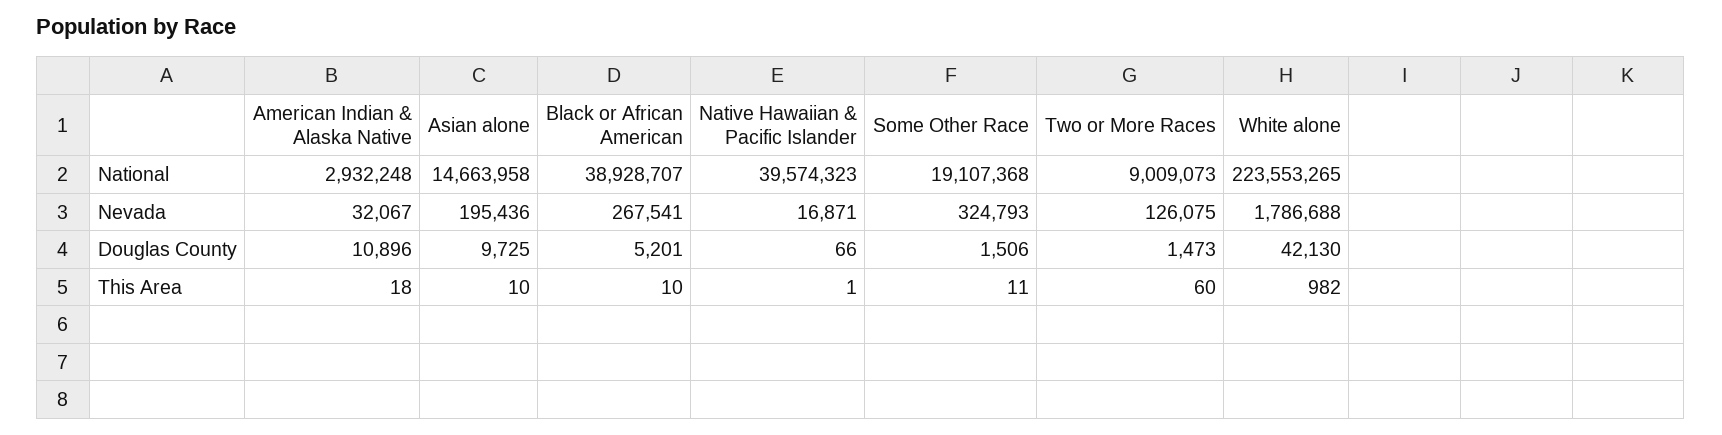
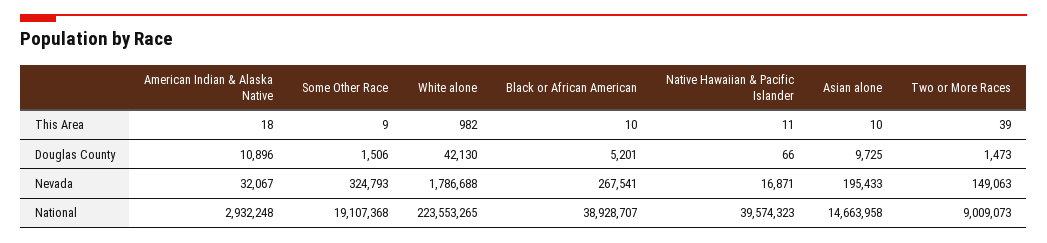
  {
    "American Indian & Alaska Native": {
      "National": 2932248,
      "Nevada": 32067,
      "Douglas County": 10896,
      "This Area": 18
    },
    "Asian alone": {
      "National": 14663958,
-     "Nevada": 195436,
+     "Nevada": 195433,
      "Douglas County": 9725,
      "This Area": 10
    },
    "Black or African American": {
      "National": 38928707,
      "Nevada": 267541,
      "Douglas County": 5201,
      "This Area": 10
    },
    "Native Hawaiian & Pacific Islander": {
      "National": 39574323,
      "Nevada": 16871,
      "Douglas County": 66,
-     "This Area": 1
+     "This Area": 11
    },
    "Some Other Race": {
      "National": 19107368,
      "Nevada": 324793,
      "Douglas County": 1506,
-     "This Area": 11
+     "This Area": 9
    },
    "Two or More Races": {
      "National": 9009073,
-     "Nevada": 126075,
+     "Nevada": 149063,
      "Douglas County": 1473,
-     "This Area": 60
+     "This Area": 39
    },
    "White alone": {
      "National": 223553265,
      "Nevada": 1786688,
      "Douglas County": 42130,
      "This Area": 982
    }
  }

